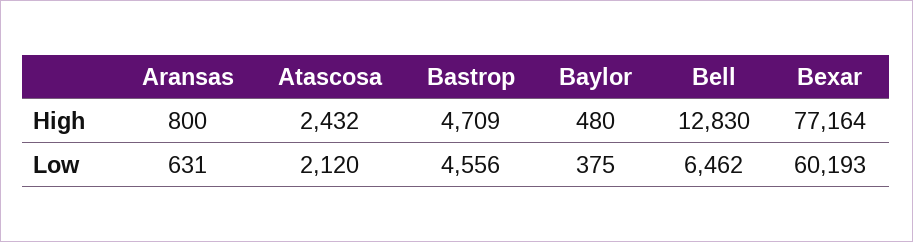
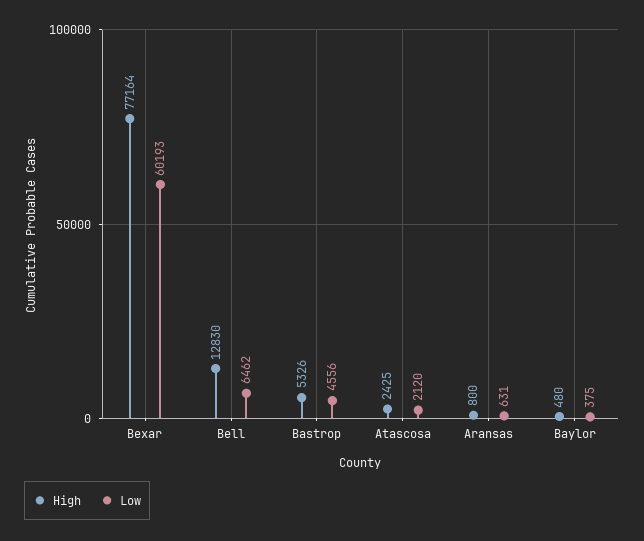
  {
    "High": {
      "Aransas": 800,
-     "Atascosa": 2432,
+     "Atascosa": 2425,
-     "Bastrop": 4709,
+     "Bastrop": 5326,
      "Baylor": 480,
      "Bell": 12830,
      "Bexar": 77164
    },
    "Low": {
      "Aransas": 631,
      "Atascosa": 2120,
      "Bastrop": 4556,
      "Baylor": 375,
      "Bell": 6462,
      "Bexar": 60193
    }
  }

